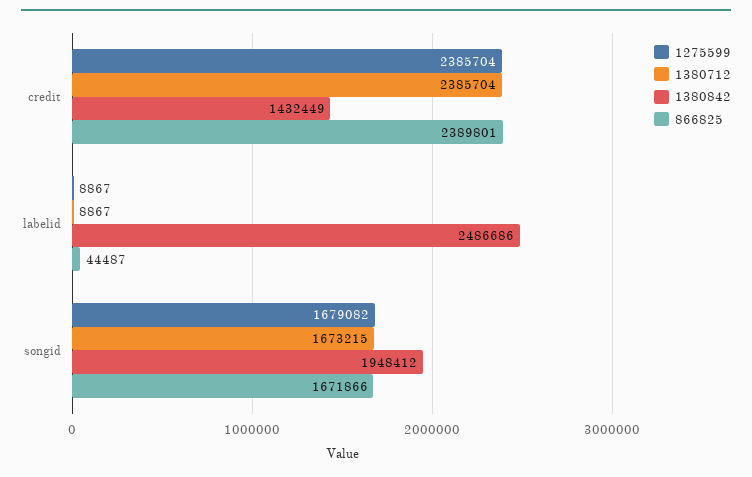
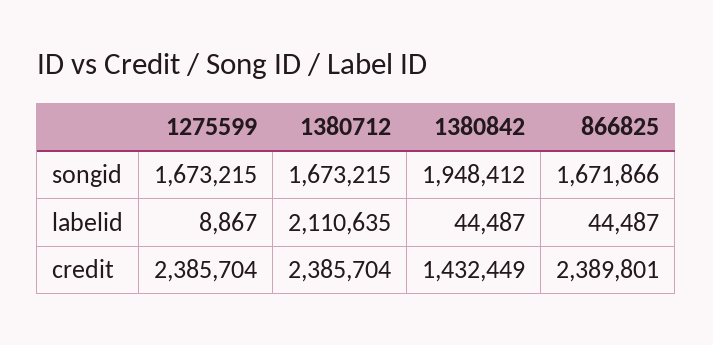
  {
    "1275599": {
      "credit": 2385704,
      "labelid": 8867,
-     "songid": 1679082
+     "songid": 1673215
    },
    "1380712": {
      "credit": 2385704,
-     "labelid": 8867,
+     "labelid": 2110635,
      "songid": 1673215
    },
    "1380842": {
      "credit": 1432449,
-     "labelid": 2486686,
+     "labelid": 44487,
      "songid": 1948412
    },
    "866825": {
      "credit": 2389801,
      "labelid": 44487,
      "songid": 1671866
    }
  }

